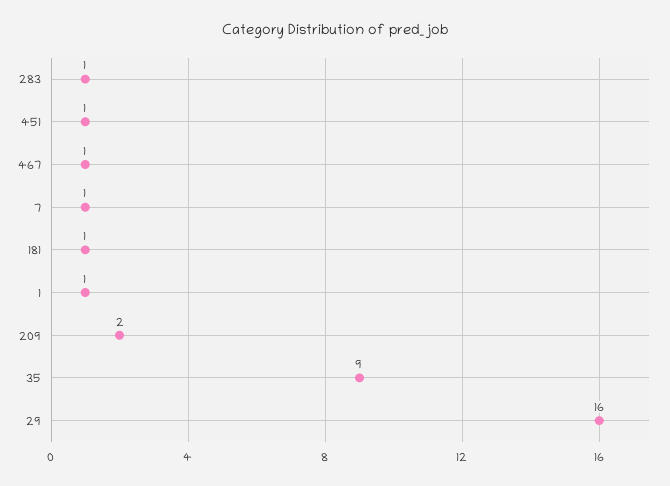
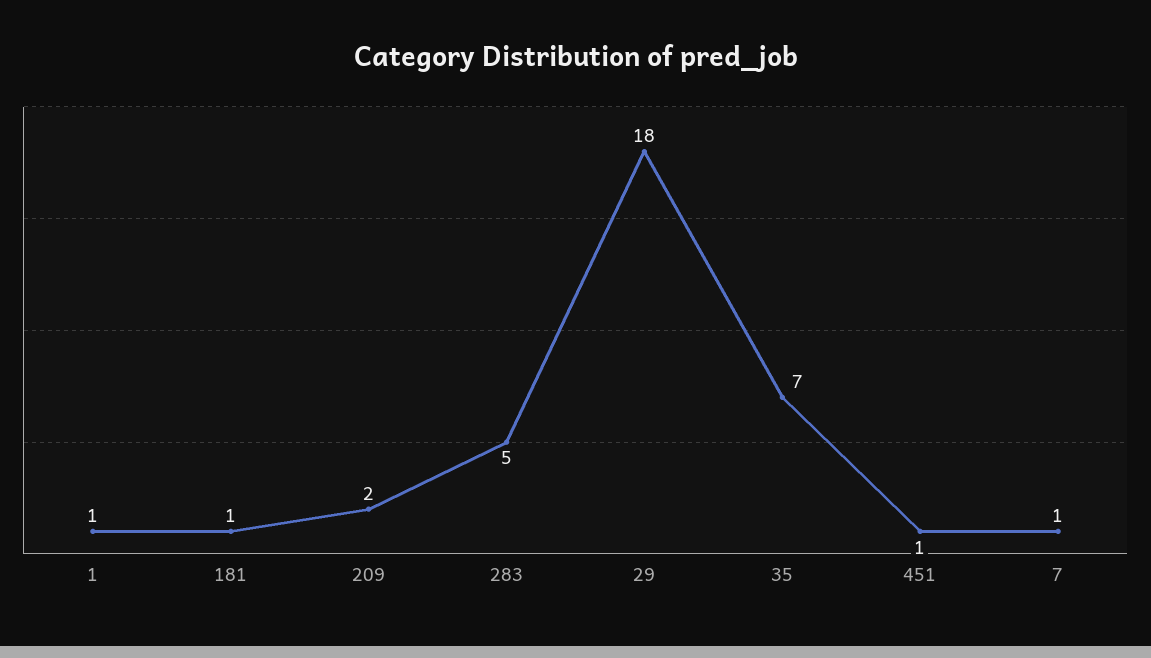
  {
-   "283": 1,
+   "283": 5,
    "451": 1,
-   "467": 1,
    "7": 1,
    "181": 1,
    "1": 1,
    "209": 2,
-   "35": 9,
+   "35": 7,
-   "29": 16
+   "29": 18
  }

